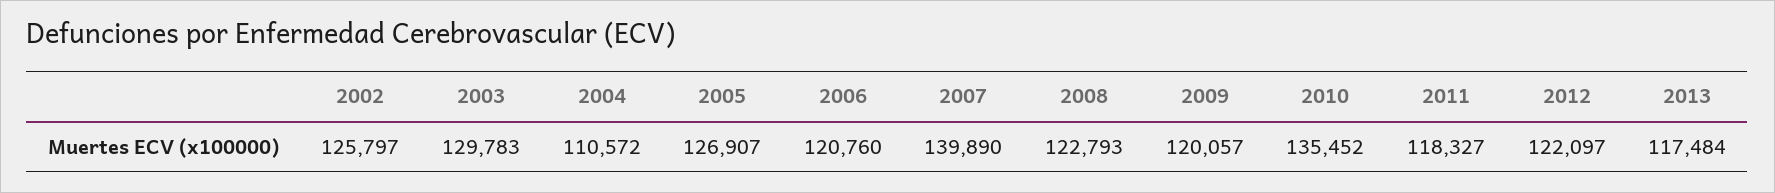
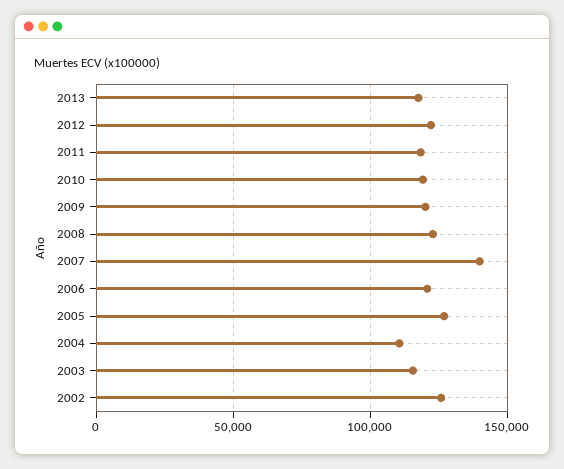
  {
    "2002": 125797,
-   "2003": 129783,
+   "2003": 115000,
    "2004": 110572,
    "2005": 126907,
    "2006": 120760,
    "2007": 139890,
    "2008": 122793,
    "2009": 120057,
-   "2010": 135452,
+   "2010": 120000,
    "2011": 118327,
    "2012": 122097,
    "2013": 117484
  }

